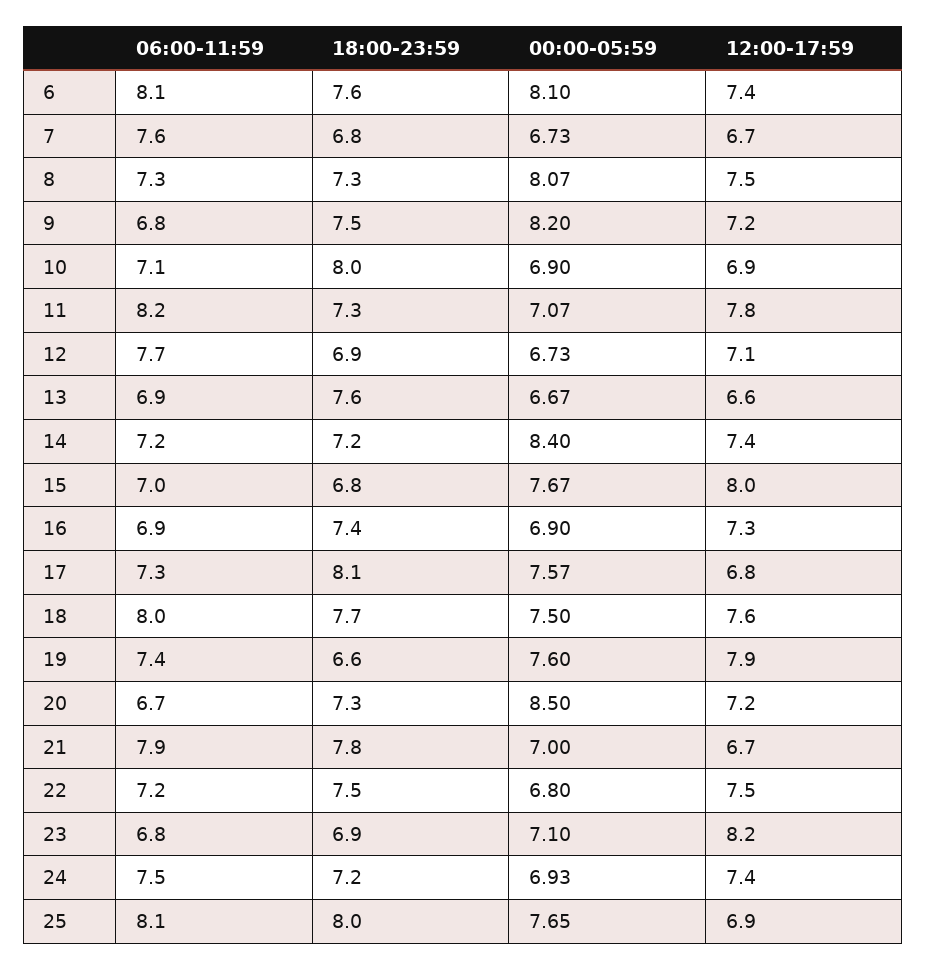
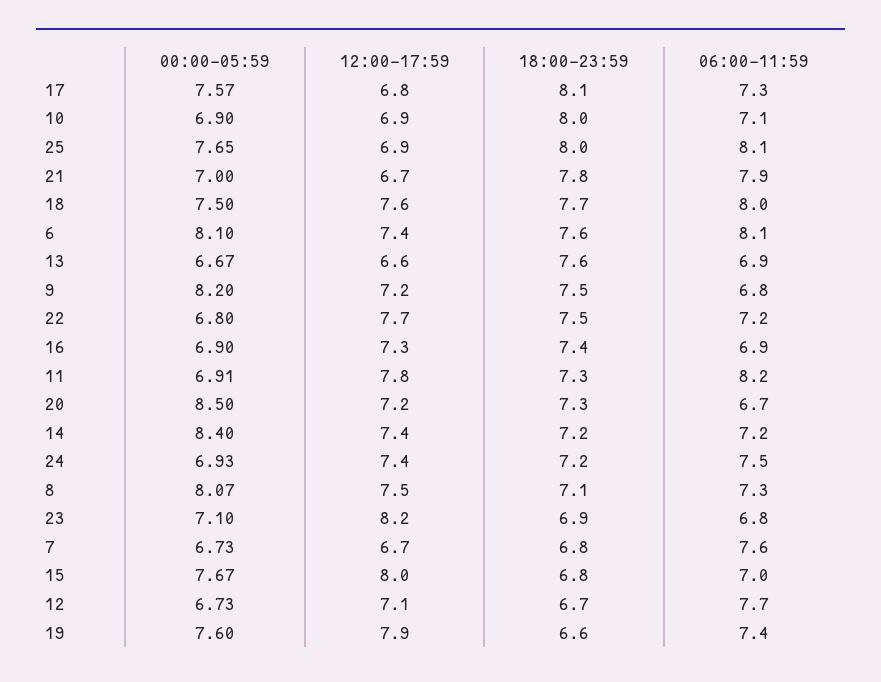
  {
    "06:00-11:59": {
      "6": 8.1,
      "7": 7.6,
      "8": 7.3,
      "9": 6.8,
      "10": 7.1,
      "11": 8.2,
      "12": 7.7,
      "13": 6.9,
      "14": 7.2,
      "15": 7,
      "16": 6.9,
      "17": 7.3,
      "18": 8,
      "19": 7.4,
      "20": 6.7,
      "21": 7.9,
      "22": 7.2,
      "23": 6.8,
      "24": 7.5,
      "25": 8.1
    },
    "18:00-23:59": {
      "6": 7.6,
      "7": 6.8,
-     "8": 7.3,
+     "8": 7.1,
      "9": 7.5,
      "10": 8,
      "11": 7.3,
-     "12": 6.9,
+     "12": 6.7,
      "13": 7.6,
      "14": 7.2,
      "15": 6.8,
      "16": 7.4,
      "17": 8.1,
      "18": 7.7,
      "19": 6.6,
      "20": 7.3,
      "21": 7.8,
      "22": 7.5,
      "23": 6.9,
      "24": 7.2,
      "25": 8
    },
    "00:00-05:59": {
      "6": 8.1,
      "7": 6.73,
      "8": 8.07,
      "9": 8.2,
      "10": 6.9,
-     "11": 7.07,
+     "11": 6.91,
      "12": 6.73,
      "13": 6.67,
      "14": 8.4,
      "15": 7.67,
      "16": 6.9,
      "17": 7.57,
      "18": 7.5,
      "19": 7.6,
      "20": 8.5,
      "21": 7,
      "22": 6.8,
      "23": 7.1,
      "24": 6.93,
      "25": 7.65
    },
    "12:00-17:59": {
      "6": 7.4,
      "7": 6.7,
      "8": 7.5,
      "9": 7.2,
      "10": 6.9,
      "11": 7.8,
      "12": 7.1,
      "13": 6.6,
      "14": 7.4,
      "15": 8,
      "16": 7.3,
      "17": 6.8,
      "18": 7.6,
      "19": 7.9,
      "20": 7.2,
      "21": 6.7,
-     "22": 7.5,
+     "22": 7.7,
      "23": 8.2,
      "24": 7.4,
      "25": 6.9
    }
  }

